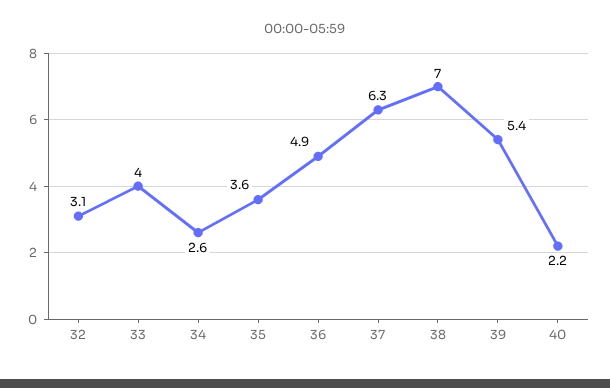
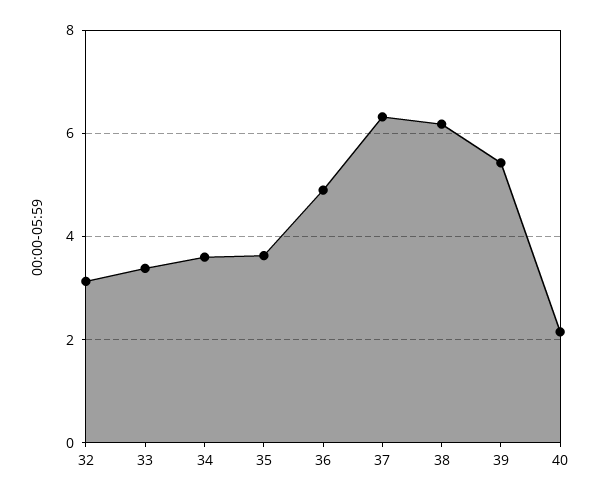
  {
    "32": 3.1,
-   "33": 4,
+   "33": 3.4,
-   "34": 2.6,
+   "34": 3.6,
    "35": 3.6,
    "36": 4.9,
    "37": 6.3,
-   "38": 7,
+   "38": 6.2,
    "39": 5.4,
    "40": 2.2
  }

